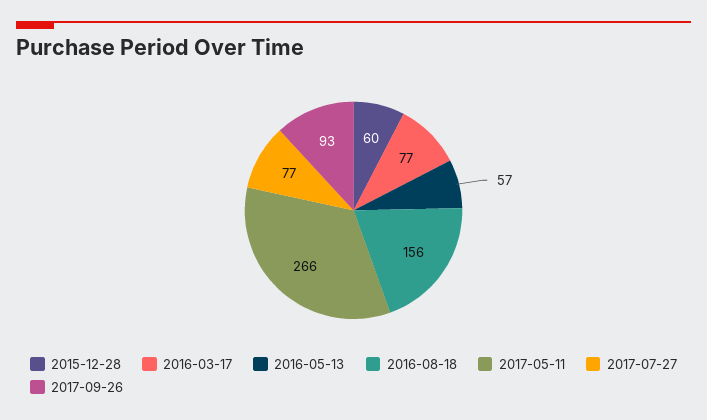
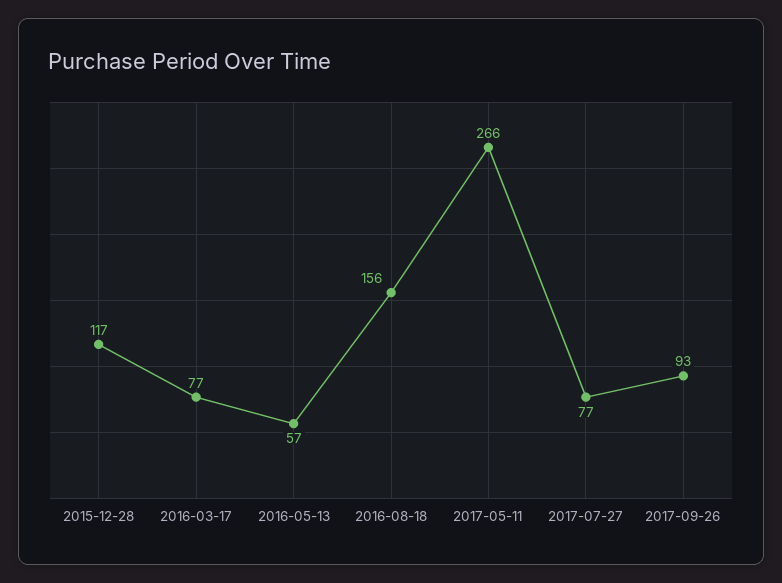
  {
-   "2015-12-28": 60,
+   "2015-12-28": 117,
    "2016-03-17": 77,
    "2016-05-13": 57,
    "2016-08-18": 156,
    "2017-05-11": 266,
    "2017-07-27": 77,
    "2017-09-26": 93
  }

